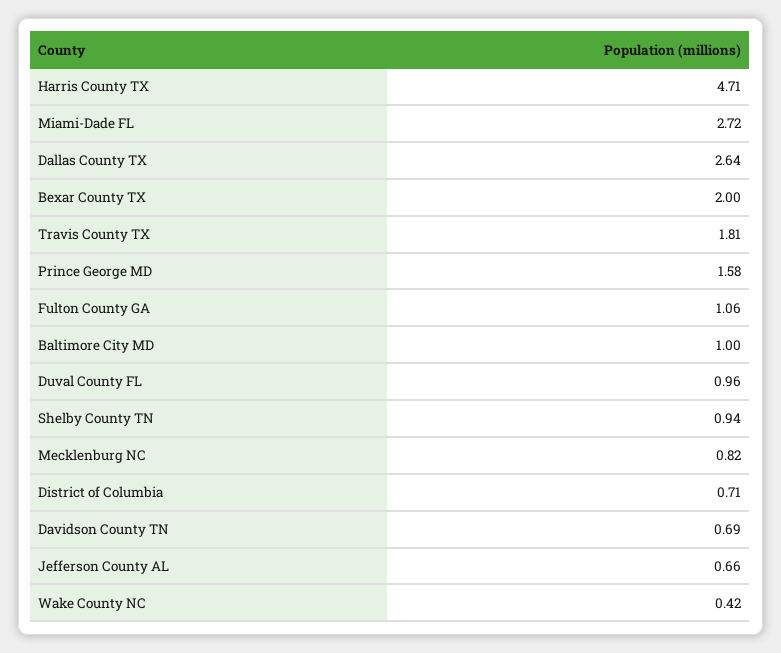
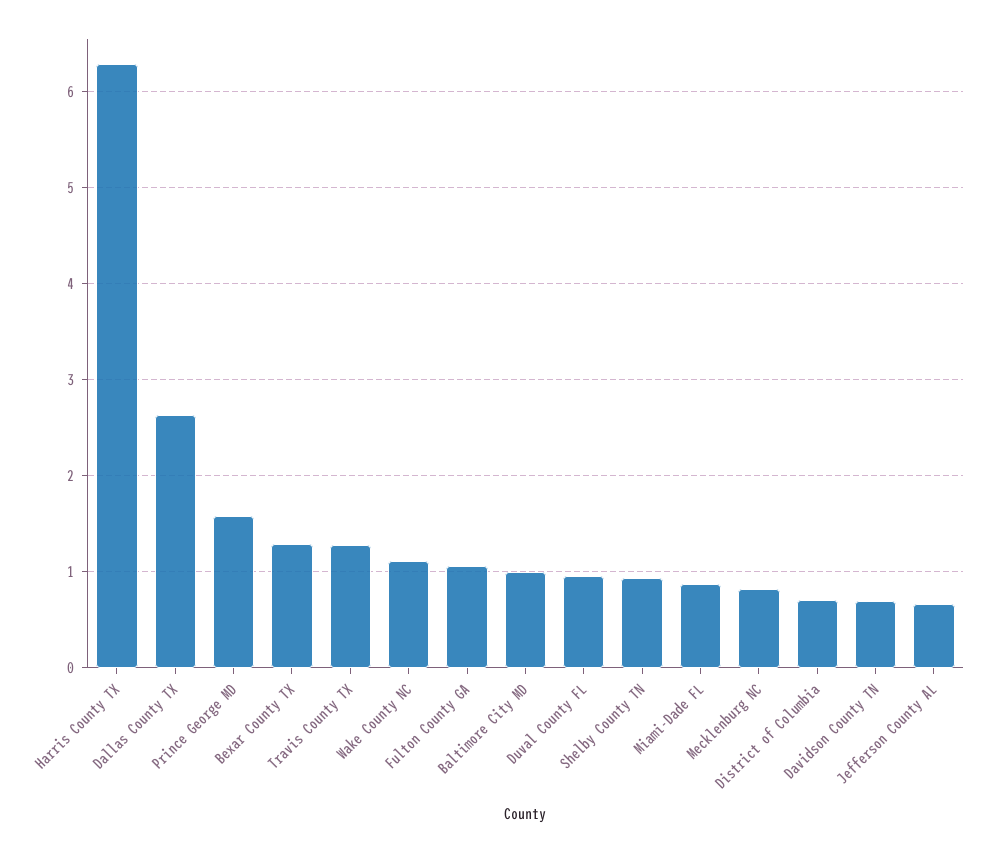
  {
-   "Harris County TX": 4.71,
+   "Harris County TX": 6.3,
-   "Miami-Dade FL": 2.72,
+   "Miami-Dade FL": 0.9,
    "Dallas County TX": 2.64,
-   "Bexar County TX": 2,
+   "Bexar County TX": 1.3,
-   "Travis County TX": 1.81,
+   "Travis County TX": 1.3,
    "Prince George MD": 1.58,
    "Fulton County GA": 1.06,
    "Baltimore City MD": 1,
    "Duval County FL": 0.96,
    "Shelby County TN": 0.94,
    "Mecklenburg NC": 0.82,
    "District of Columbia": 0.71,
    "Davidson County TN": 0.69,
    "Jefferson County AL": 0.66,
-   "Wake County NC": 0.42
+   "Wake County NC": 1.1
  }

